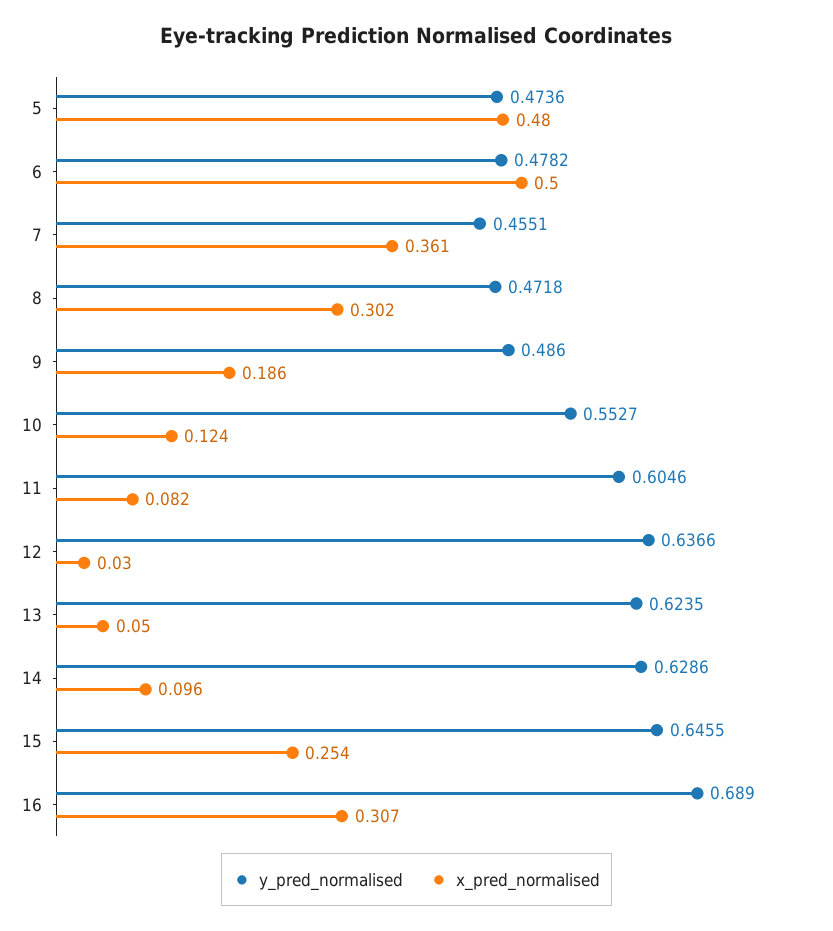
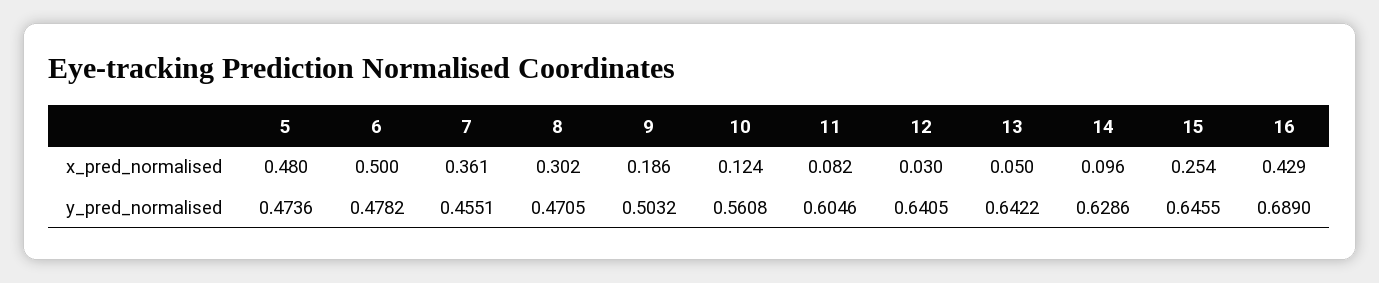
  {
    "y_pred_normalised": {
      "5": 0.4736,
      "6": 0.4782,
      "7": 0.4551,
-     "8": 0.4718,
+     "8": 0.4705,
-     "9": 0.486,
+     "9": 0.5032,
-     "10": 0.5527,
+     "10": 0.5608,
      "11": 0.6046,
-     "12": 0.6366,
+     "12": 0.6405,
-     "13": 0.6235,
+     "13": 0.6422,
      "14": 0.6286,
      "15": 0.6455,
      "16": 0.689
    },
    "x_pred_normalised": {
      "5": 0.48,
      "6": 0.5,
      "7": 0.361,
      "8": 0.302,
      "9": 0.186,
      "10": 0.124,
      "11": 0.082,
      "12": 0.03,
      "13": 0.05,
      "14": 0.096,
      "15": 0.254,
-     "16": 0.307
+     "16": 0.429
    }
  }

